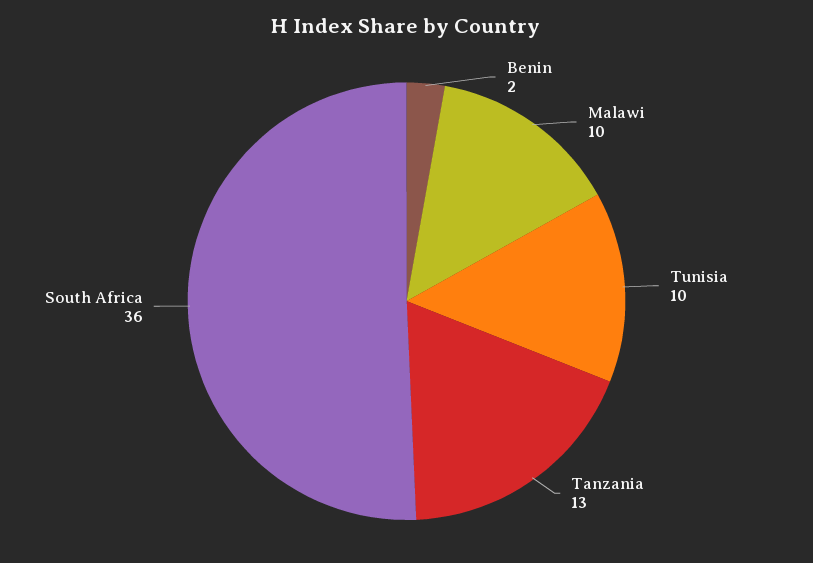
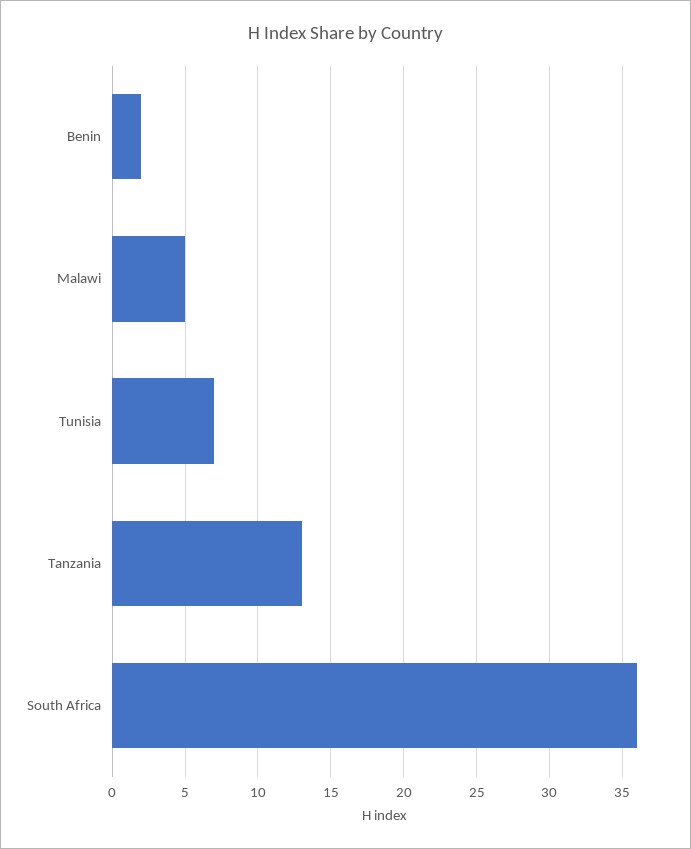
  {
    "Benin": 2,
-   "Malawi": 10,
+   "Malawi": 5,
-   "Tunisia": 10,
+   "Tunisia": 7,
    "Tanzania": 13,
    "South Africa": 36
  }

